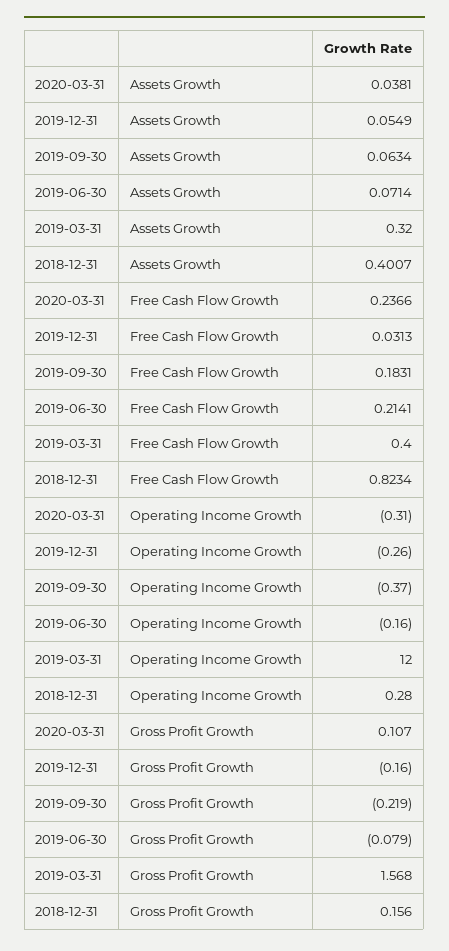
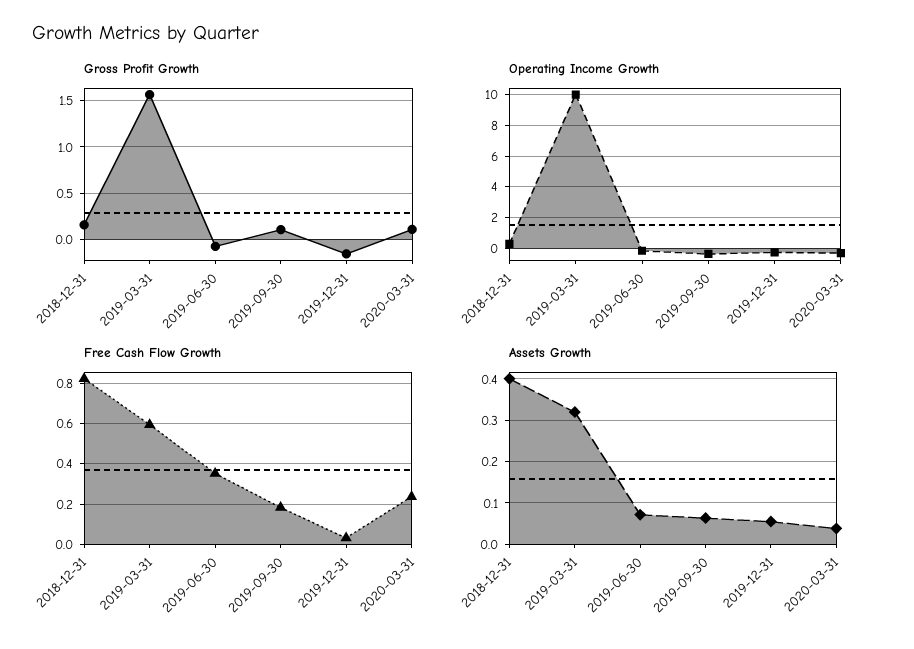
  {
    "Assets Growth": {
      "2020-03-31": 0.0381,
      "2019-12-31": 0.0549,
      "2019-09-30": 0.0634,
      "2019-06-30": 0.0714,
      "2019-03-31": 0.32,
      "2018-12-31": 0.4007
    },
    "Free Cash Flow Growth": {
      "2020-03-31": 0.2366,
      "2019-12-31": 0.0313,
      "2019-09-30": 0.1831,
-     "2019-06-30": 0.2141,
+     "2019-06-30": 0.35,
-     "2019-03-31": 0.4,
+     "2019-03-31": 0.6,
      "2018-12-31": 0.8234
    },
    "Operating Income Growth": {
      "2020-03-31": -0.31,
      "2019-12-31": -0.26,
      "2019-09-30": -0.37,
      "2019-06-30": -0.16,
-     "2019-03-31": 12,
+     "2019-03-31": 10,
      "2018-12-31": 0.28
    },
    "Gross Profit Growth": {
      "2020-03-31": 0.107,
      "2019-12-31": -0.16,
-     "2019-09-30": -0.219,
+     "2019-09-30": 0.1,
      "2019-06-30": -0.079,
      "2019-03-31": 1.568,
      "2018-12-31": 0.156
    }
  }

